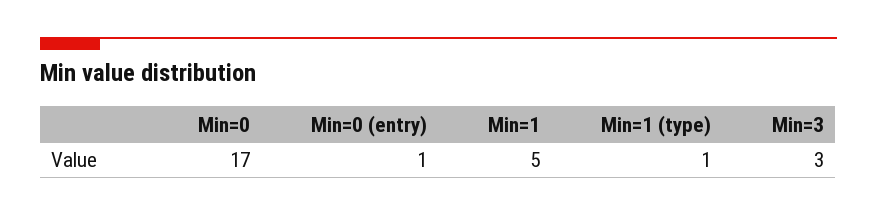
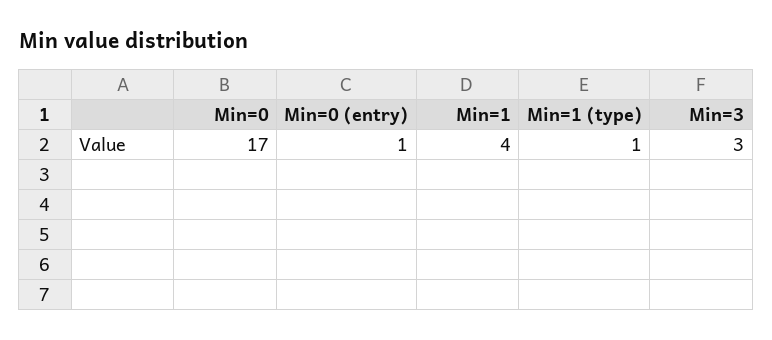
  {
    "Min=0": 17,
    "Min=0 (entry)": 1,
-   "Min=1": 5,
+   "Min=1": 4,
    "Min=1 (type)": 1,
    "Min=3": 3
  }

